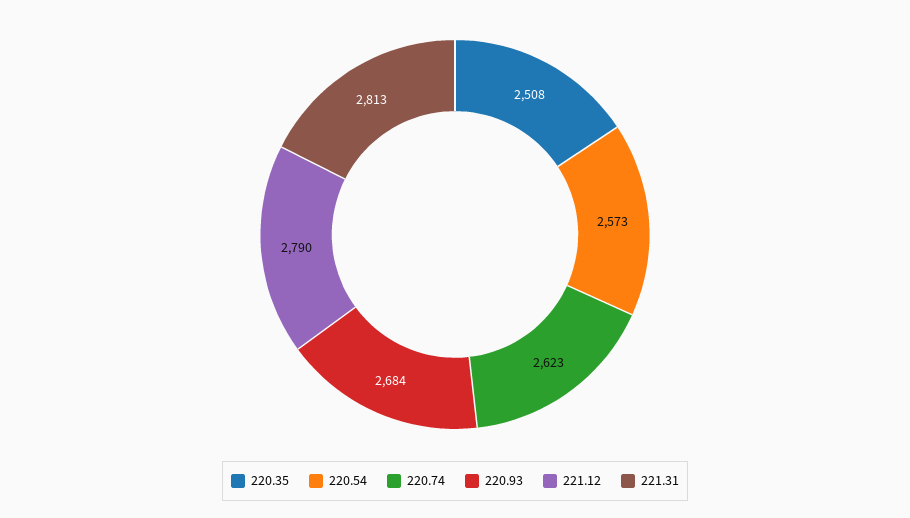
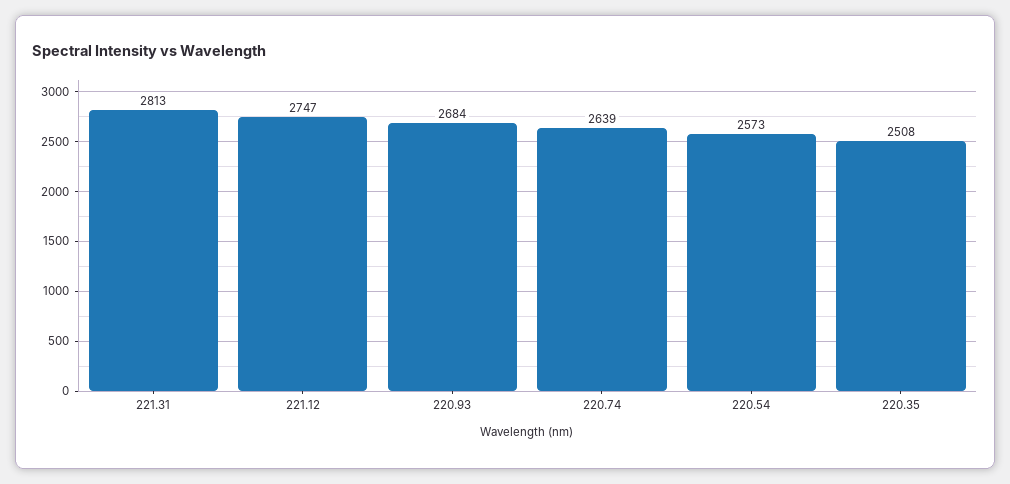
  {
    "220.35": 2508,
    "220.54": 2573,
-   "220.74": 2623,
+   "220.74": 2639,
    "220.93": 2684,
-   "221.12": 2790,
+   "221.12": 2747,
    "221.31": 2813
  }

